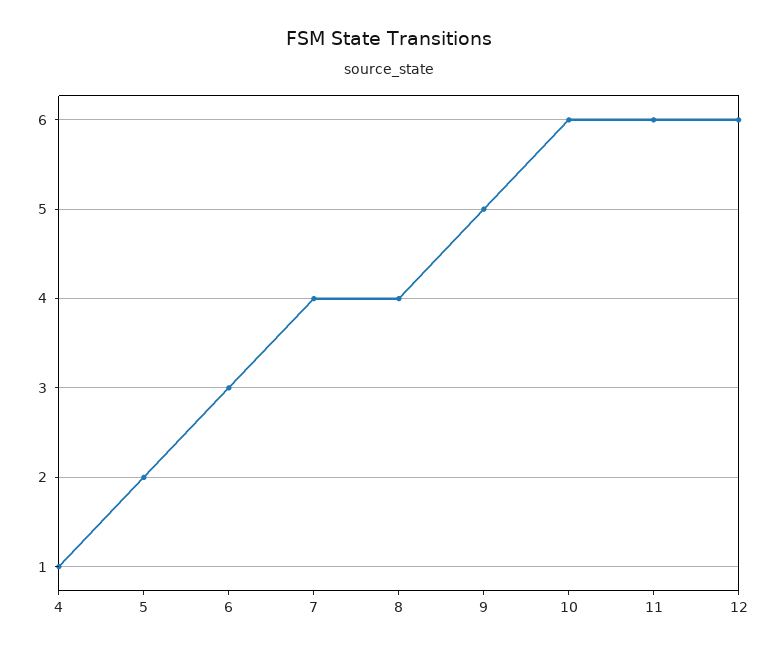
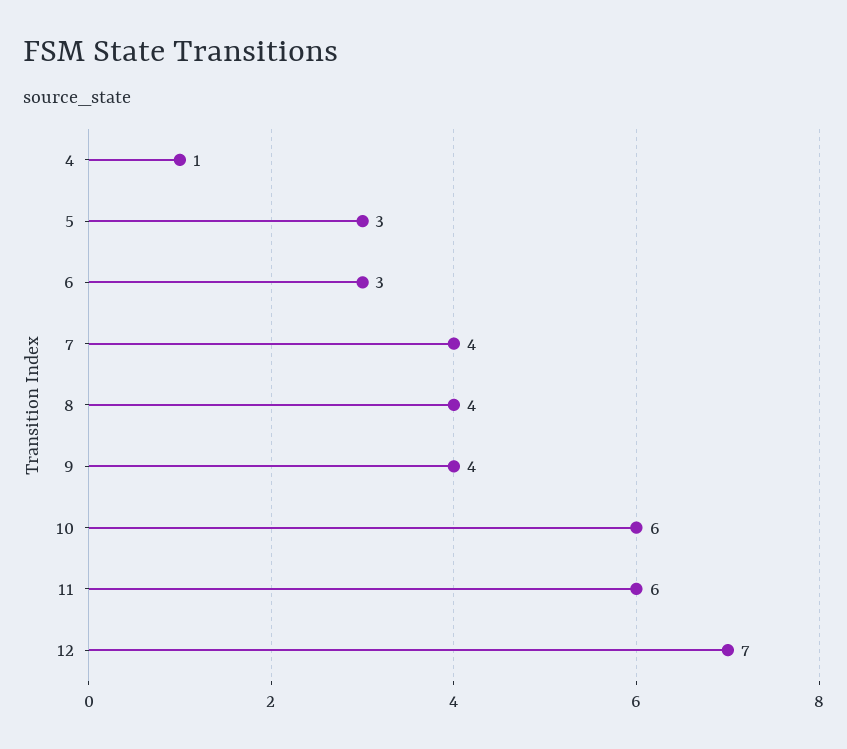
  {
    "4": 1,
-   "5": 2,
+   "5": 3,
    "6": 3,
    "7": 4,
    "8": 4,
-   "9": 5,
+   "9": 4,
    "10": 6,
    "11": 6,
-   "12": 6
+   "12": 7
  }

